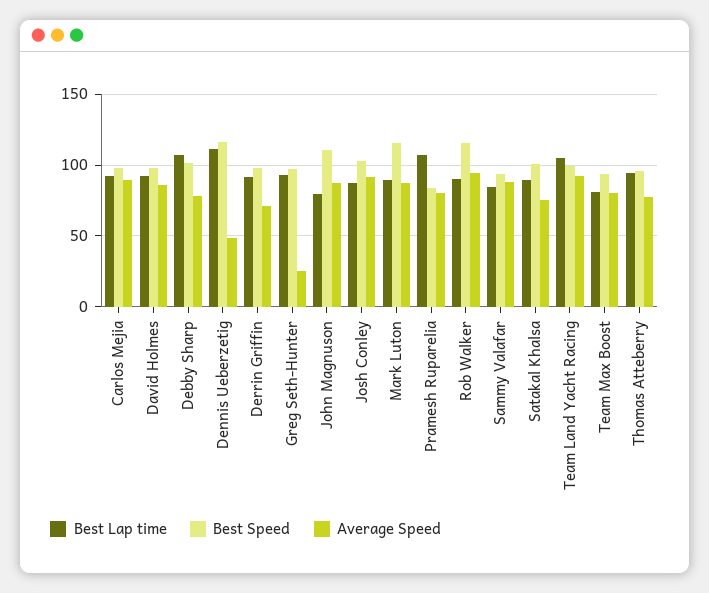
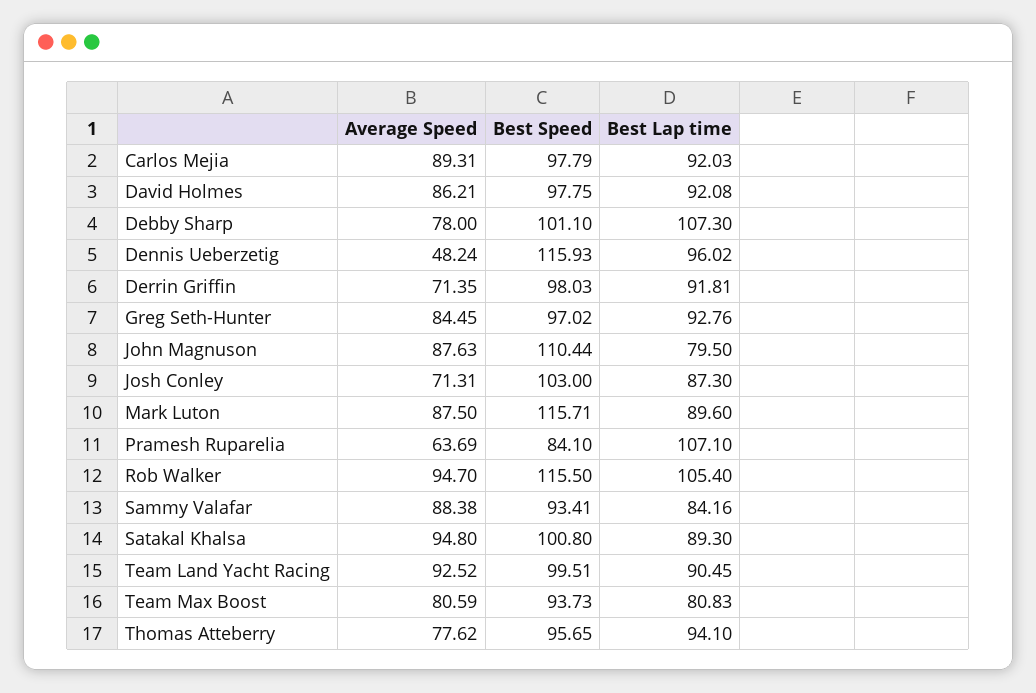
  {
    "Best Lap time": {
      "Carlos Mejia": 92.03,
      "David Holmes": 92.08,
      "Debby Sharp": 107.3,
-     "Dennis Ueberzetig": 110,
+     "Dennis Ueberzetig": 96.02,
      "Derrin Griffin": 91.81,
      "Greg Seth-Hunter": 92.76,
      "John Magnuson": 79.5,
      "Josh Conley": 87.3,
      "Mark Luton": 89.6,
      "Pramesh Ruparelia": 107.1,
-     "Rob Walker": 90,
+     "Rob Walker": 105.4,
      "Sammy Valafar": 84.16,
      "Satakal Khalsa": 89.3,
-     "Team Land Yacht Racing": 105,
+     "Team Land Yacht Racing": 90.45,
      "Team Max Boost": 80.83,
      "Thomas Atteberry": 94.1
    },
    "Best Speed": {
      "Carlos Mejia": 97.79,
      "David Holmes": 97.75,
      "Debby Sharp": 101.1,
      "Dennis Ueberzetig": 115.93,
      "Derrin Griffin": 98.03,
      "Greg Seth-Hunter": 97.02,
      "John Magnuson": 110.44,
      "Josh Conley": 103,
      "Mark Luton": 115.71,
      "Pramesh Ruparelia": 84.1,
      "Rob Walker": 115.5,
      "Sammy Valafar": 93.41,
      "Satakal Khalsa": 100.8,
      "Team Land Yacht Racing": 99.51,
      "Team Max Boost": 93.73,
      "Thomas Atteberry": 95.65
    },
    "Average Speed": {
      "Carlos Mejia": 89.31,
      "David Holmes": 86.21,
      "Debby Sharp": 78,
      "Dennis Ueberzetig": 48.24,
      "Derrin Griffin": 71.35,
-     "Greg Seth-Hunter": 25,
+     "Greg Seth-Hunter": 84.45,
      "John Magnuson": 87.63,
-     "Josh Conley": 90,
+     "Josh Conley": 71.31,
      "Mark Luton": 87.5,
-     "Pramesh Ruparelia": 80,
+     "Pramesh Ruparelia": 63.69,
      "Rob Walker": 94.7,
      "Sammy Valafar": 88.38,
-     "Satakal Khalsa": 75,
+     "Satakal Khalsa": 94.8,
      "Team Land Yacht Racing": 92.52,
      "Team Max Boost": 80.59,
      "Thomas Atteberry": 77.62
    }
  }

